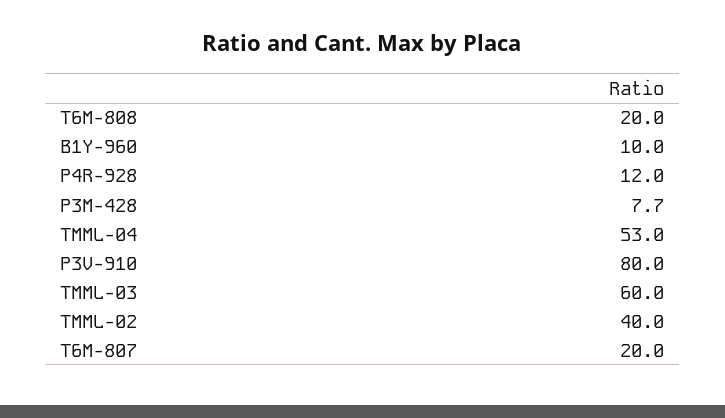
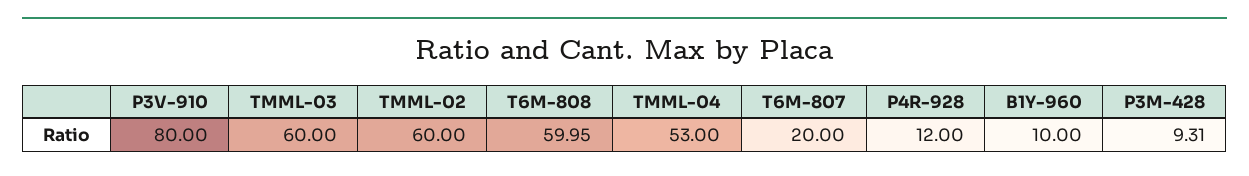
  {
-   "T6M-808": 20,
+   "T6M-808": 59.95,
    "B1Y-960": 10,
    "P4R-928": 12,
-   "P3M-428": 7.7,
+   "P3M-428": 9.31,
    "TMML-04": 53,
    "P3V-910": 80,
    "TMML-03": 60,
-   "TMML-02": 40,
+   "TMML-02": 60,
    "T6M-807": 20
  }

